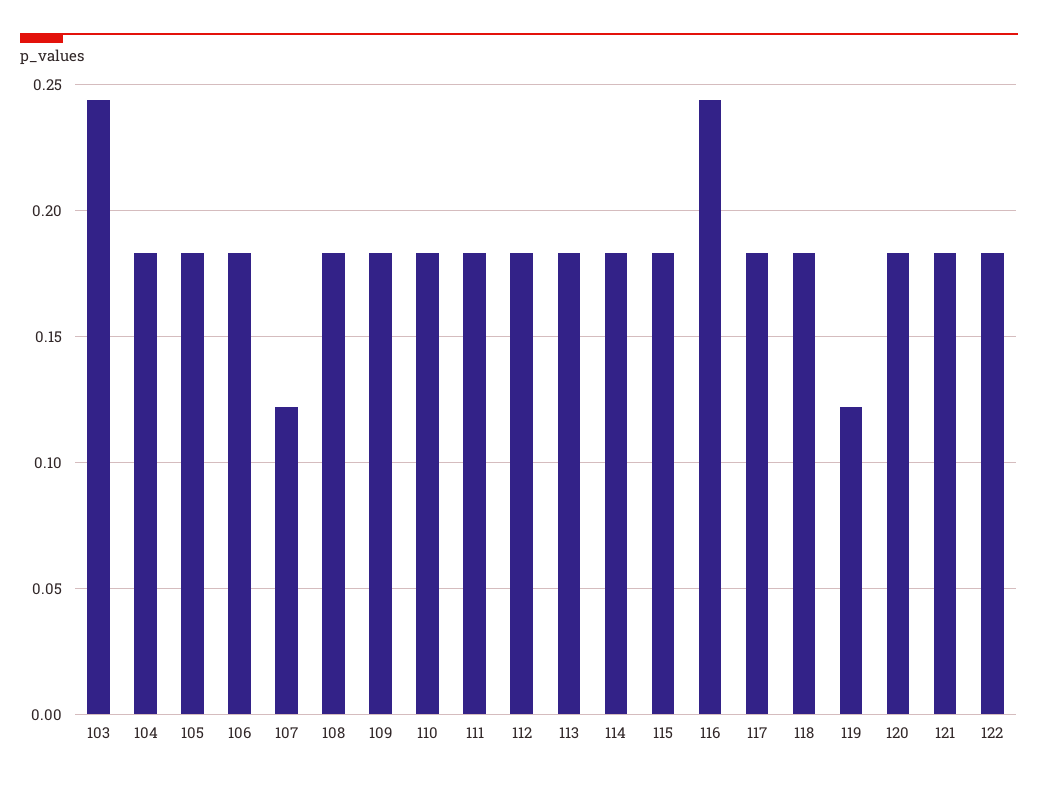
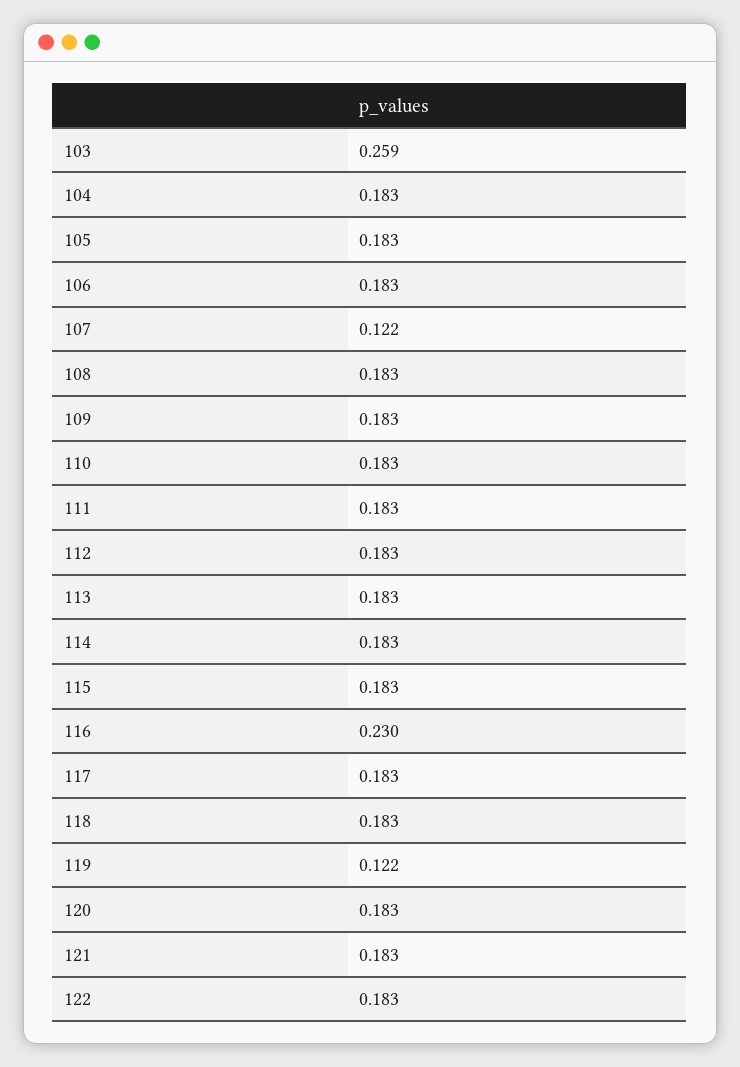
  {
-   "103": 0.245,
+   "103": 0.259,
    "104": 0.183,
    "105": 0.183,
    "106": 0.183,
    "107": 0.122,
    "108": 0.183,
    "109": 0.183,
    "110": 0.183,
    "111": 0.183,
    "112": 0.183,
    "113": 0.183,
    "114": 0.183,
    "115": 0.183,
-   "116": 0.245,
+   "116": 0.23,
    "117": 0.183,
    "118": 0.183,
    "119": 0.122,
    "120": 0.183,
    "121": 0.183,
    "122": 0.183
  }

